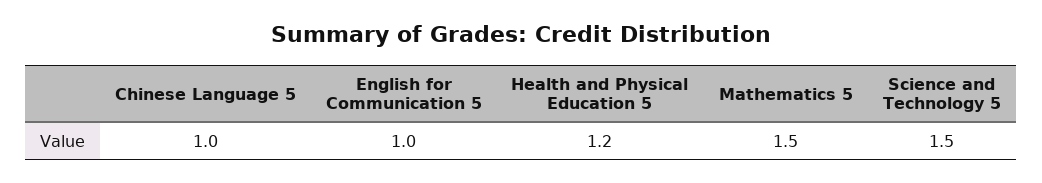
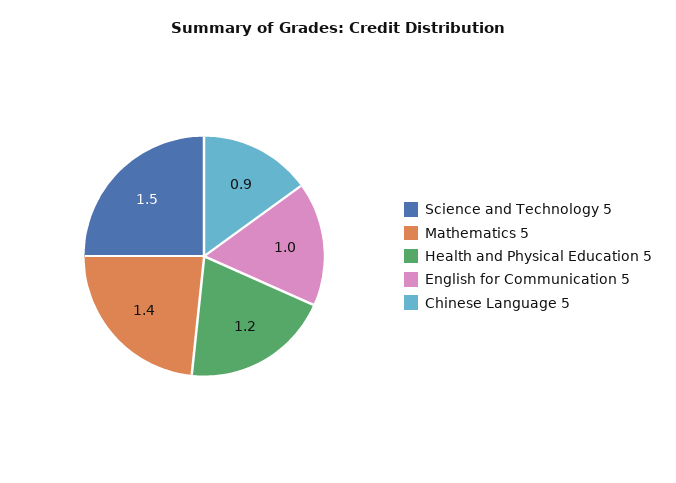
  {
-   "Chinese Language 5": 1,
+   "Chinese Language 5": 0.9,
    "English for Communication 5": 1,
    "Health and Physical Education 5": 1.2,
-   "Mathematics 5": 1.5,
+   "Mathematics 5": 1.4,
    "Science and Technology 5": 1.5
  }

